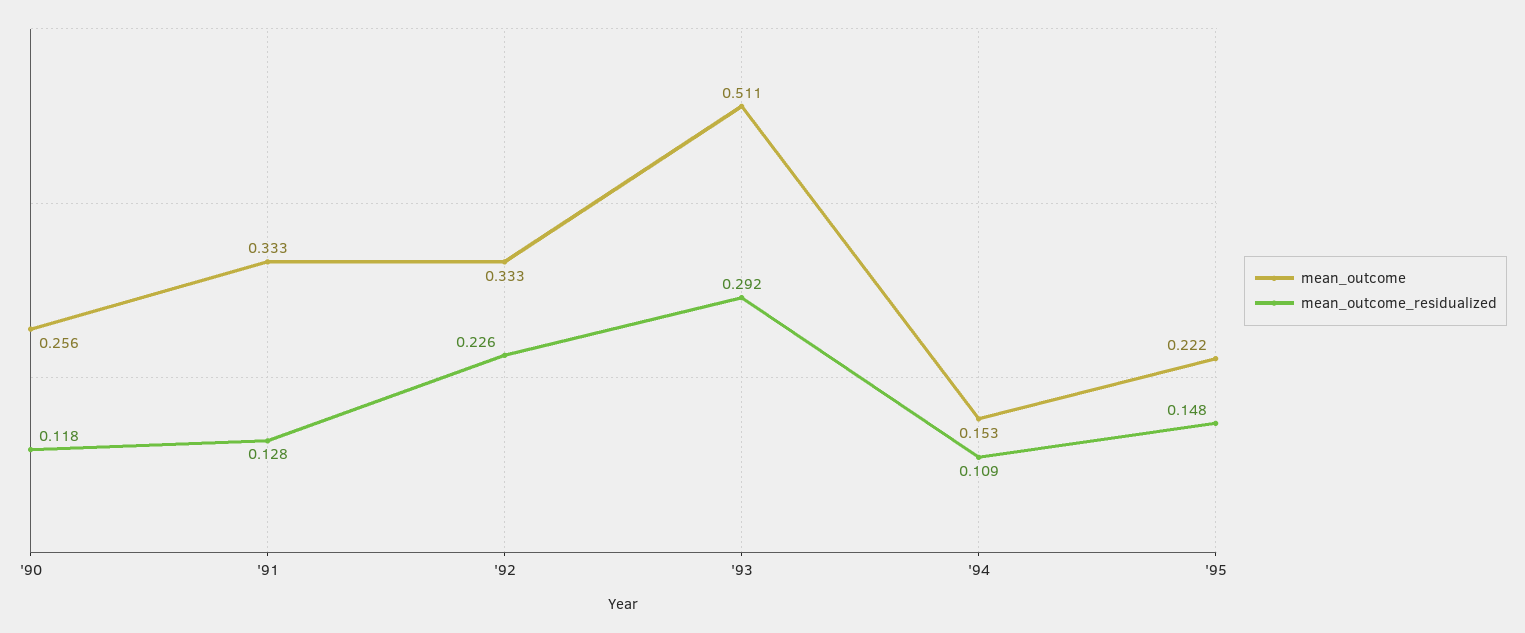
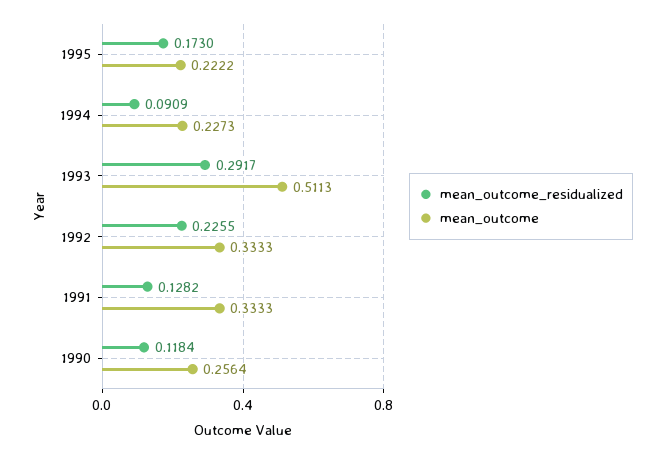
  {
    "mean_outcome": {
      "'90": 0.2564,
      "'91": 0.3333,
      "'92": 0.3333,
      "'93": 0.5113,
-     "'94": 0.153,
+     "'94": 0.2273,
      "'95": 0.2222
    },
    "mean_outcome_residualized": {
      "'90": 0.1184,
      "'91": 0.1282,
      "'92": 0.2255,
      "'93": 0.2917,
-     "'94": 0.109,
+     "'94": 0.0909,
-     "'95": 0.148
+     "'95": 0.173
    }
  }

